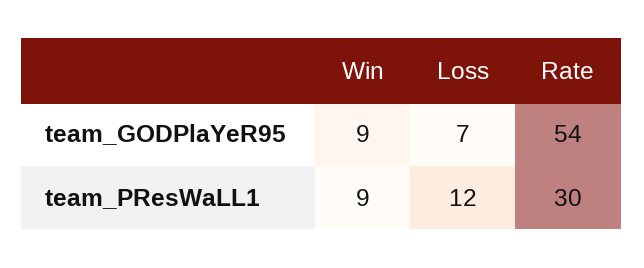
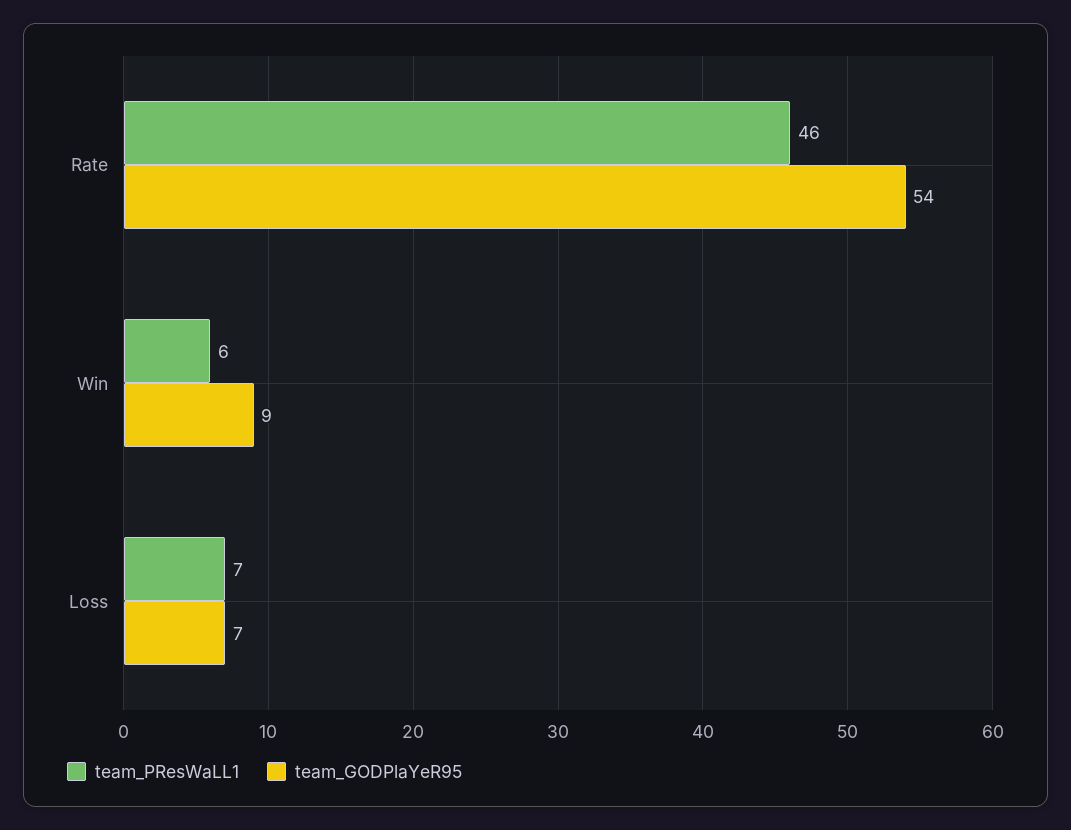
  {
    "team_GODPlaYeR95": {
      "Win": 9,
      "Loss": 7,
      "Rate": 54
    },
    "team_PResWaLL1": {
-     "Win": 9,
+     "Win": 6,
-     "Loss": 12,
+     "Loss": 7,
-     "Rate": 30
+     "Rate": 46
    }
  }

